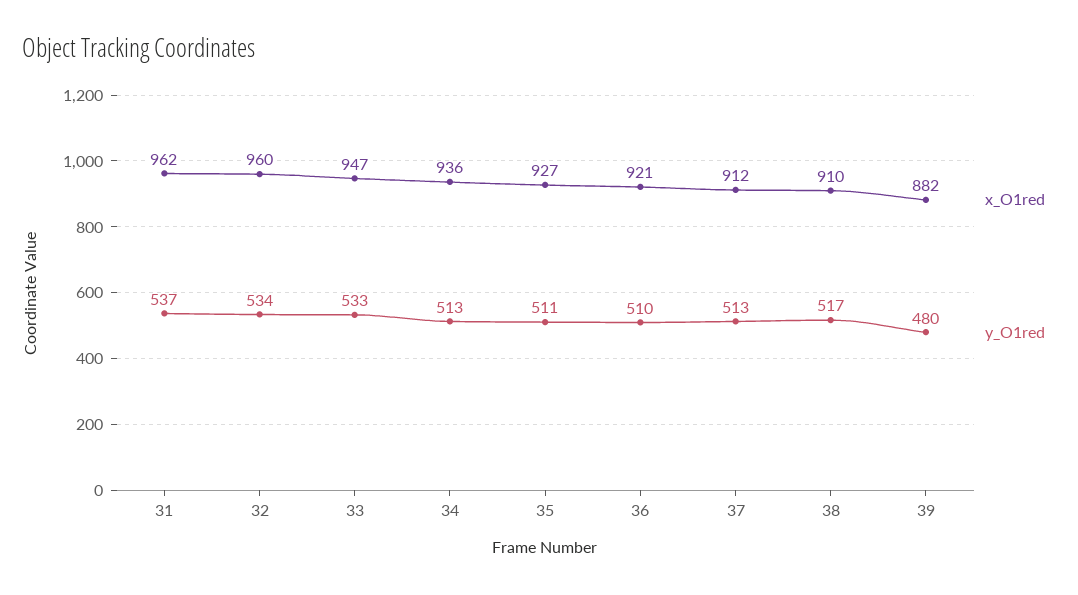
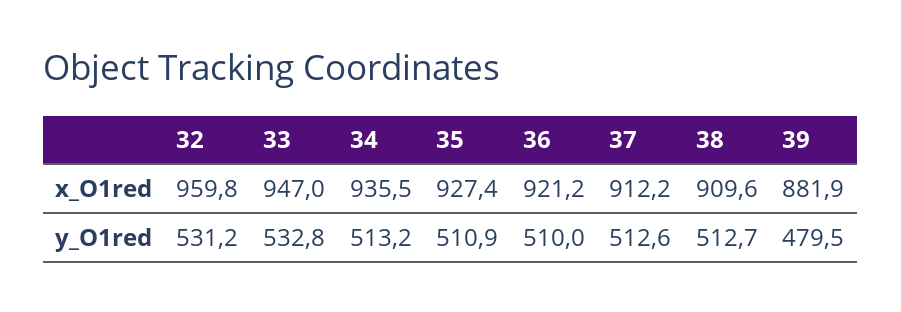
  {
    "x_O1red": {
-     "31": 962,
      "32": 959.8,
      "33": 947,
      "34": 935.5,
      "35": 927.4,
      "36": 921.2,
      "37": 912.2,
      "38": 909.6,
      "39": 881.9
    },
    "y_O1red": {
-     "31": 537,
-     "32": 534,
+     "32": 531.2,
      "33": 532.8,
      "34": 513.2,
      "35": 510.9,
      "36": 510,
      "37": 512.6,
-     "38": 517,
+     "38": 512.7,
      "39": 479.5
    }
  }

